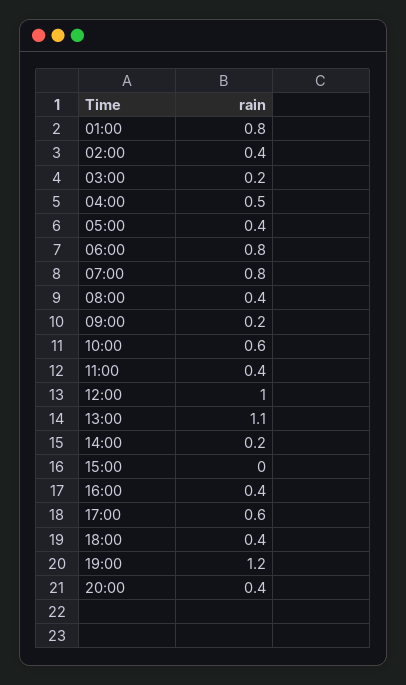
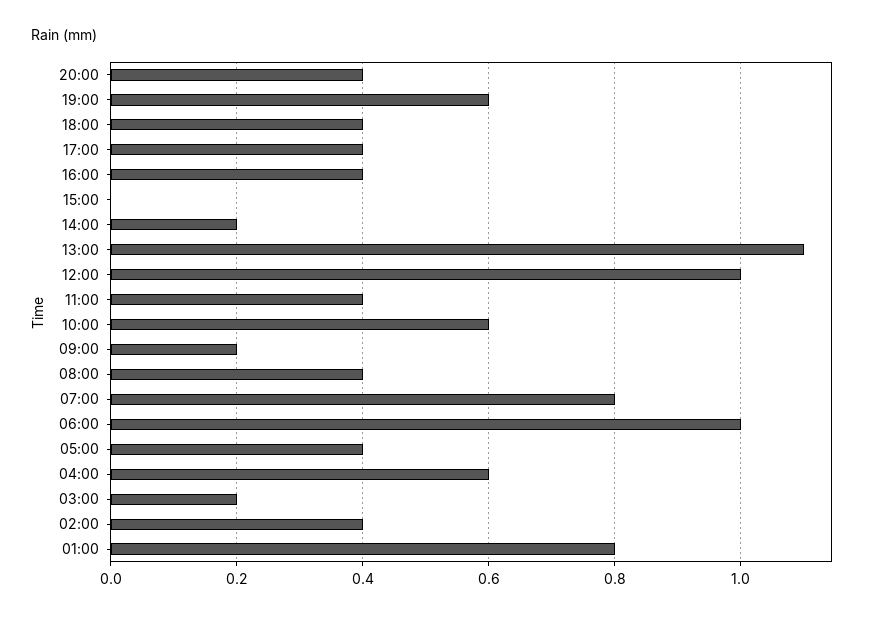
  {
    "01:00": 0.8,
    "02:00": 0.4,
    "03:00": 0.2,
-   "04:00": 0.5,
+   "04:00": 0.6,
    "05:00": 0.4,
-   "06:00": 0.8,
+   "06:00": 1,
    "07:00": 0.8,
    "08:00": 0.4,
    "09:00": 0.2,
    "10:00": 0.6,
    "11:00": 0.4,
    "12:00": 1,
    "13:00": 1.1,
    "14:00": 0.2,
    "15:00": 0,
    "16:00": 0.4,
-   "17:00": 0.6,
+   "17:00": 0.4,
    "18:00": 0.4,
-   "19:00": 1.2,
+   "19:00": 0.6,
    "20:00": 0.4
  }

